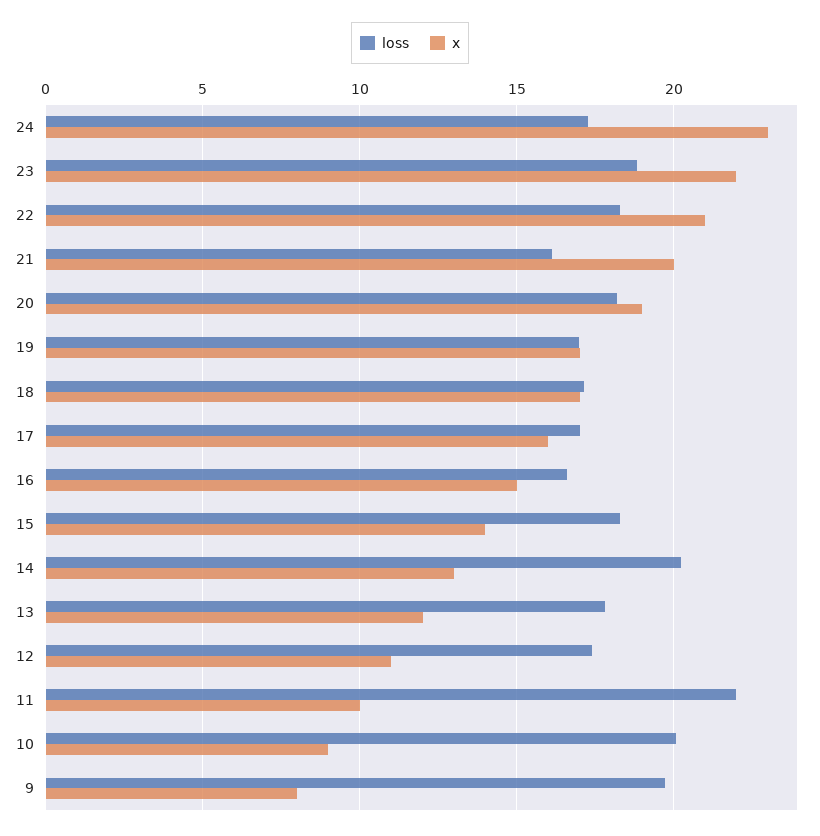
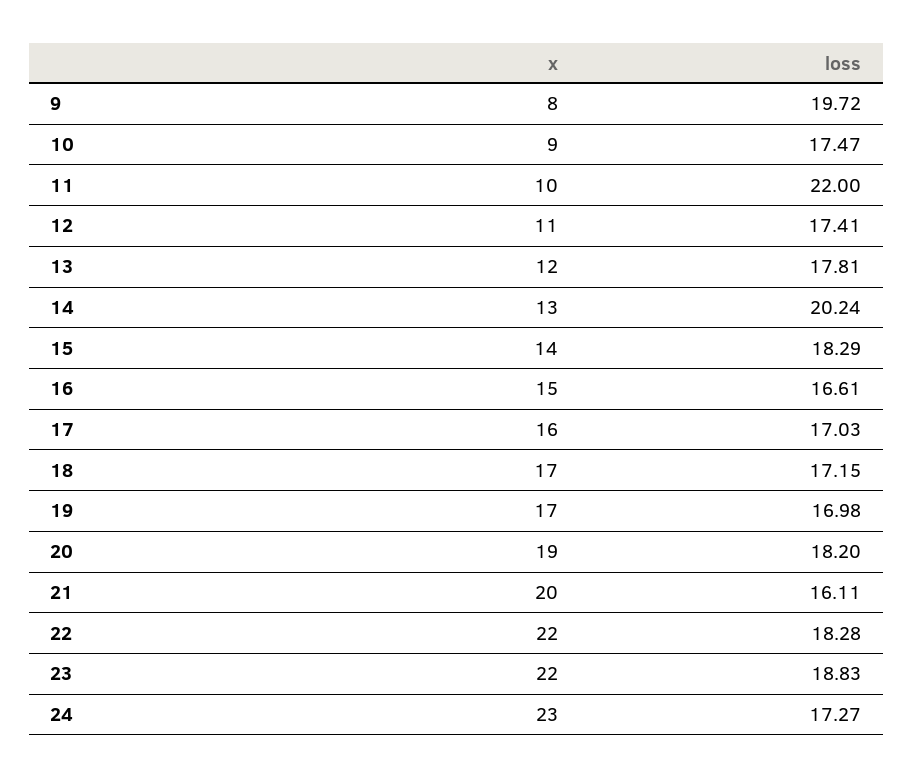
  {
    "loss": {
      "24": 17.27,
      "23": 18.83,
      "22": 18.28,
      "21": 16.11,
      "20": 18.2,
      "19": 16.98,
      "18": 17.15,
      "17": 17.03,
      "16": 16.61,
      "15": 18.29,
      "14": 20.24,
      "13": 17.81,
      "12": 17.41,
      "11": 22,
-     "10": 20,
+     "10": 17.47,
      "9": 19.72
    },
    "x": {
      "24": 23,
      "23": 22,
-     "22": 21,
+     "22": 22,
      "21": 20,
      "20": 19,
      "19": 17,
      "18": 17,
      "17": 16,
      "16": 15,
      "15": 14,
      "14": 13,
      "13": 12,
      "12": 11,
      "11": 10,
      "10": 9,
      "9": 8
    }
  }

